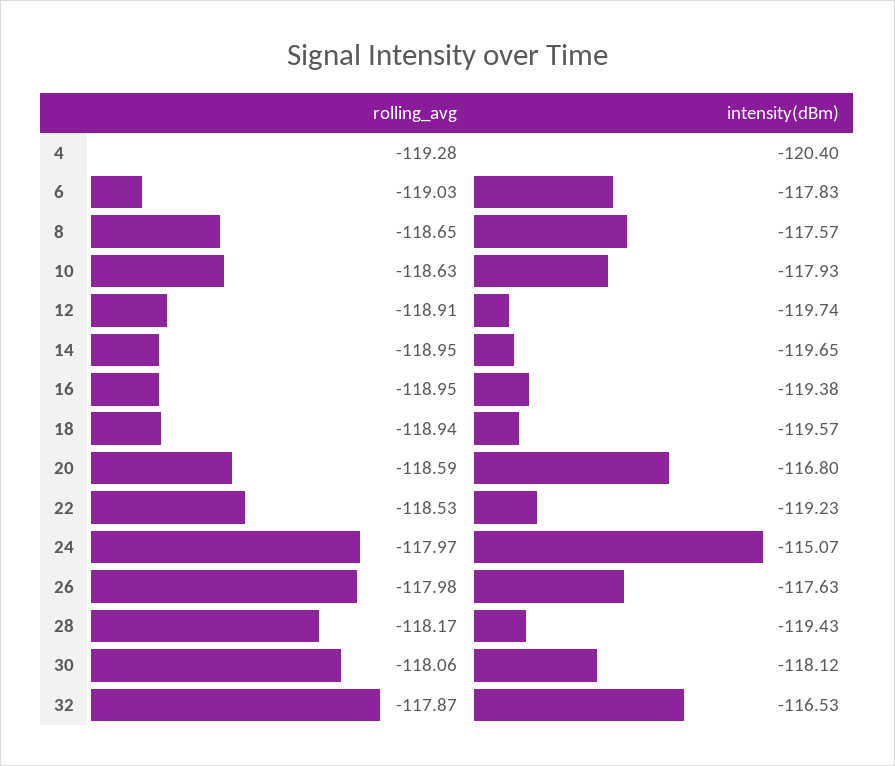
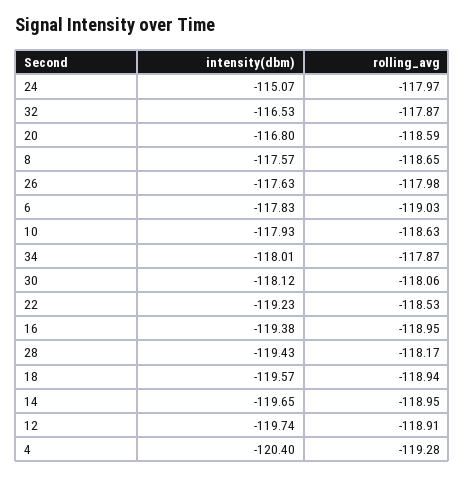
  {
    "rolling_avg": {
      "4": -119.28,
      "6": -119.03,
      "8": -118.65,
      "10": -118.63,
      "12": -118.91,
      "14": -118.95,
      "16": -118.95,
      "18": -118.94,
      "20": -118.59,
      "22": -118.53,
      "24": -117.97,
      "26": -117.98,
      "28": -118.17,
      "30": -118.06,
-     "32": -117.87
+     "32": -117.87,
+     "34": -117.87
    },
    "intensity(dBm)": {
      "4": -120.4,
      "6": -117.83,
      "8": -117.57,
      "10": -117.93,
      "12": -119.74,
      "14": -119.65,
      "16": -119.38,
      "18": -119.57,
      "20": -116.8,
      "22": -119.23,
      "24": -115.07,
      "26": -117.63,
      "28": -119.43,
      "30": -118.12,
-     "32": -116.53
+     "32": -116.53,
+     "34": -118.01
    }
  }

